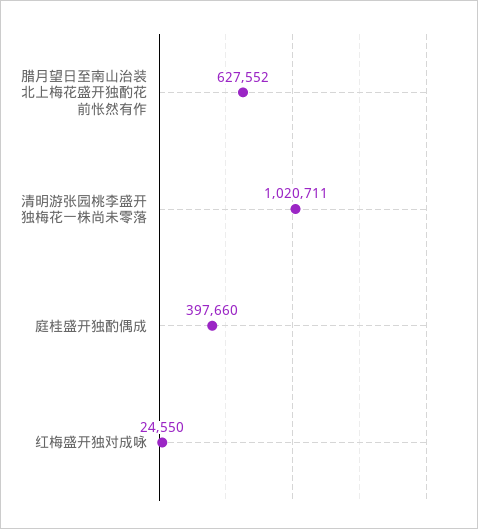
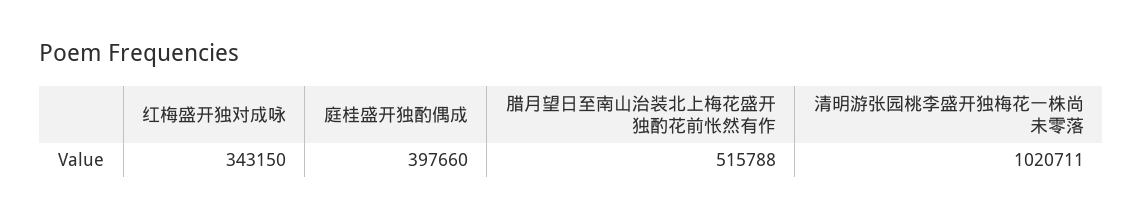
  {
-   "腊月望日至南山治装北上梅花盛开独酌花前怅然有作": 627552,
+   "腊月望日至南山治装北上梅花盛开独酌花前怅然有作": 515788,
    "清明游张园桃李盛开独梅花一株尚未零落": 1020711,
    "庭桂盛开独酌偶成": 397660,
-   "红梅盛开独对成咏": 24550
+   "红梅盛开独对成咏": 343150
  }

